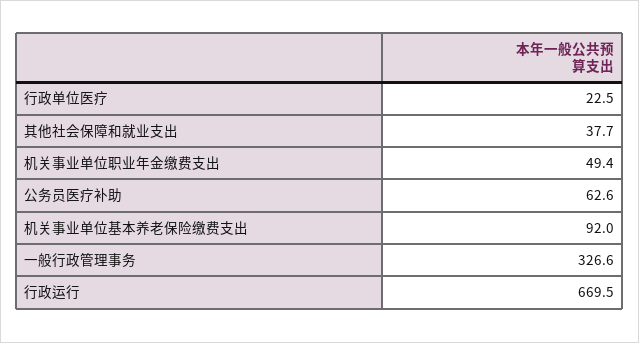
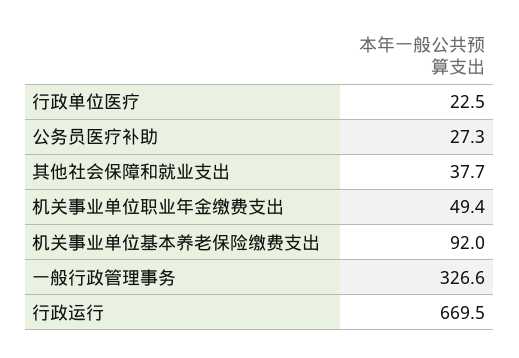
  {
    "行政单位医疗": 22.5,
    "其他社会保障和就业支出": 37.7,
    "机关事业单位职业年金缴费支出": 49.4,
-   "公务员医疗补助": 62.6,
+   "公务员医疗补助": 27.3,
    "机关事业单位基本养老保险缴费支出": 92,
    "一般行政管理事务": 326.6,
    "行政运行": 669.5
  }

